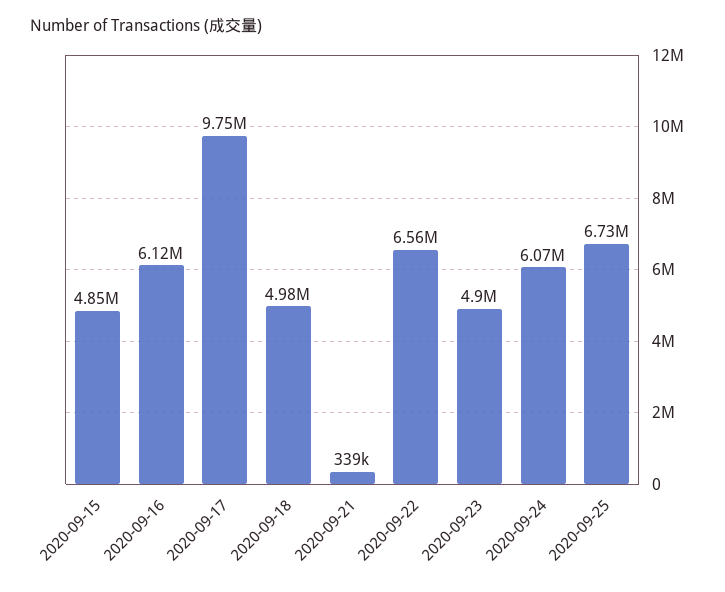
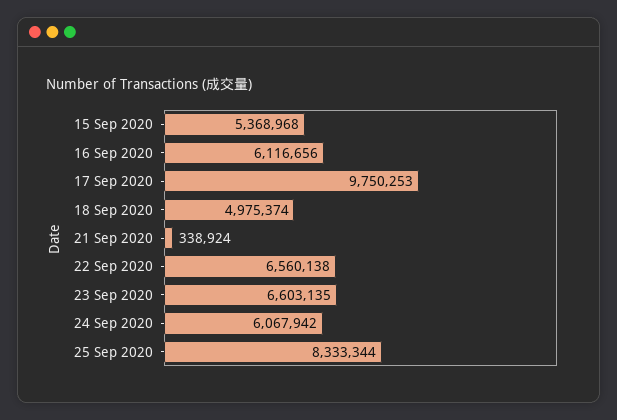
  {
-   "2020-09-15": 4850000,
+   "2020-09-15": 5368968,
    "2020-09-16": 6116656,
    "2020-09-17": 9750253,
    "2020-09-18": 4975374,
    "2020-09-21": 338924,
    "2020-09-22": 6560138,
-   "2020-09-23": 4900000,
+   "2020-09-23": 6603135,
    "2020-09-24": 6067942,
-   "2020-09-25": 6730000
+   "2020-09-25": 8333344
  }

